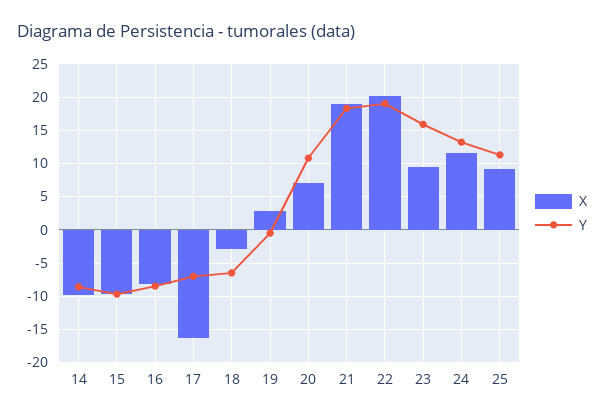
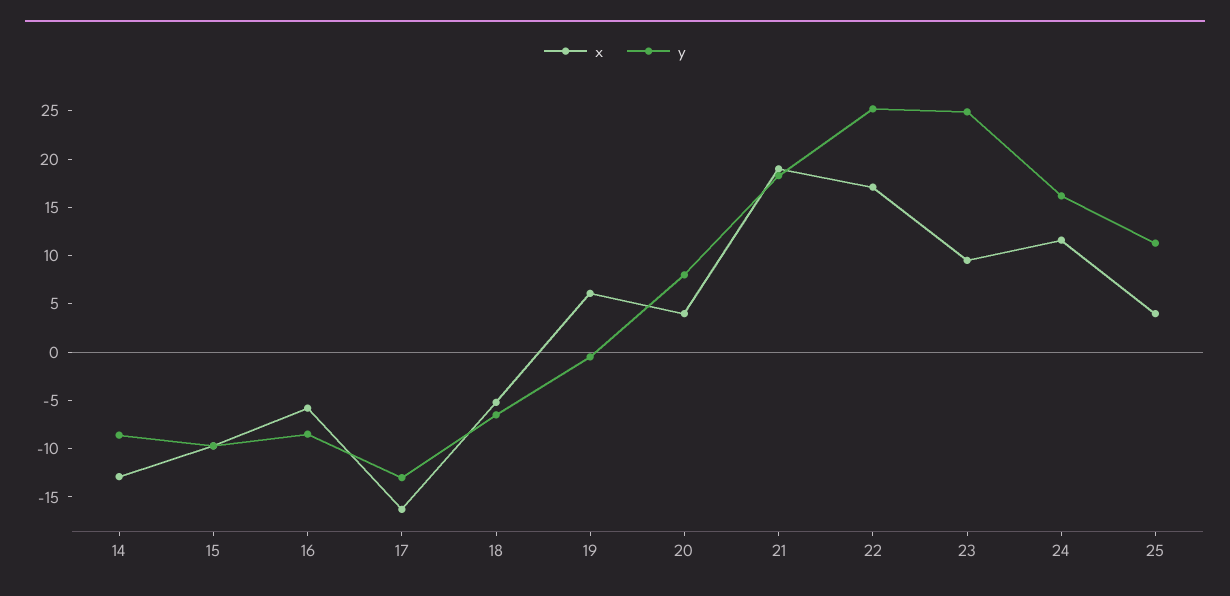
  {
    "X": {
-     "14": -10,
+     "14": -13,
      "15": -10,
-     "16": -8,
+     "16": -6,
      "17": -16,
-     "18": -3,
+     "18": -5,
-     "19": 3,
+     "19": 6,
-     "20": 7,
+     "20": 4,
      "21": 19,
-     "22": 20,
+     "22": 17,
      "23": 10,
      "24": 12,
-     "25": 9
+     "25": 4
    },
    "Y": {
      "14": -9,
      "15": -10,
      "16": -9,
-     "17": -7,
+     "17": -13,
      "18": -7,
      "19": -1,
-     "20": 11,
+     "20": 8,
      "21": 18,
-     "22": 19,
+     "22": 25,
-     "23": 16,
+     "23": 25,
-     "24": 13,
+     "24": 16,
      "25": 11
    }
  }

